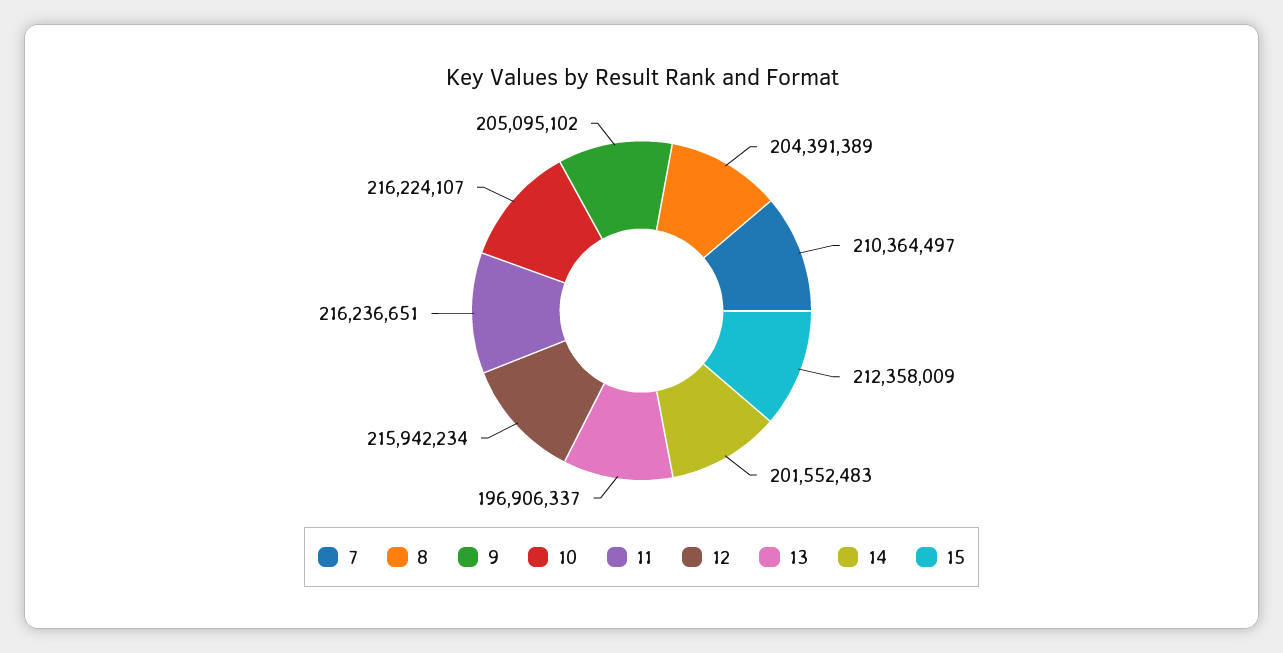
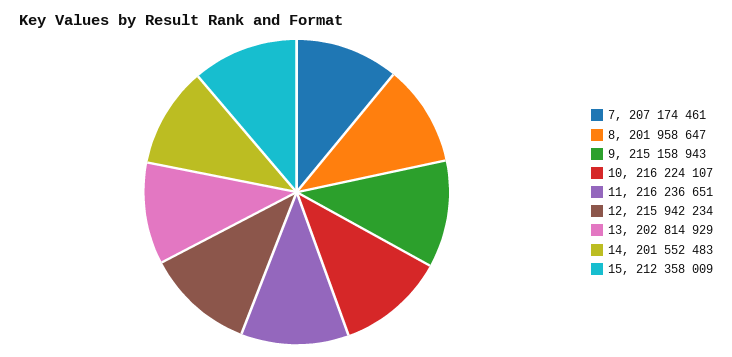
  {
-   "7": 210364497,
+   "7": 207174461,
-   "8": 204391389,
+   "8": 201958647,
-   "9": 205095102,
+   "9": 215158943,
    "10": 216224107,
    "11": 216236651,
    "12": 215942234,
-   "13": 196906337,
+   "13": 202814929,
    "14": 201552483,
    "15": 212358009
  }

